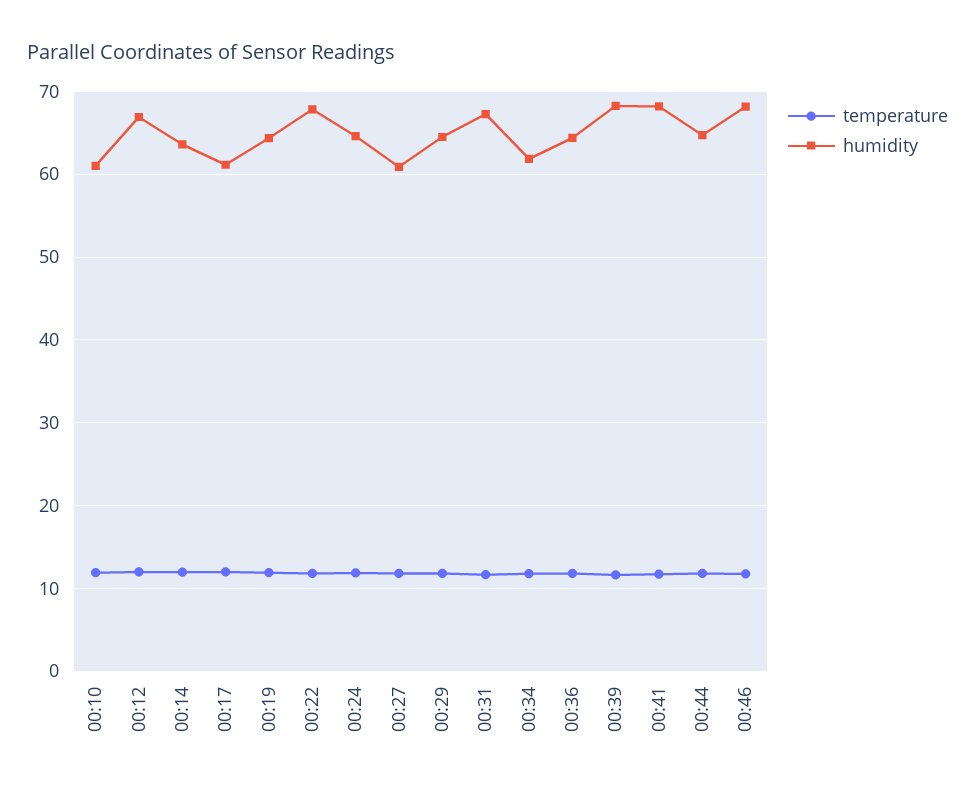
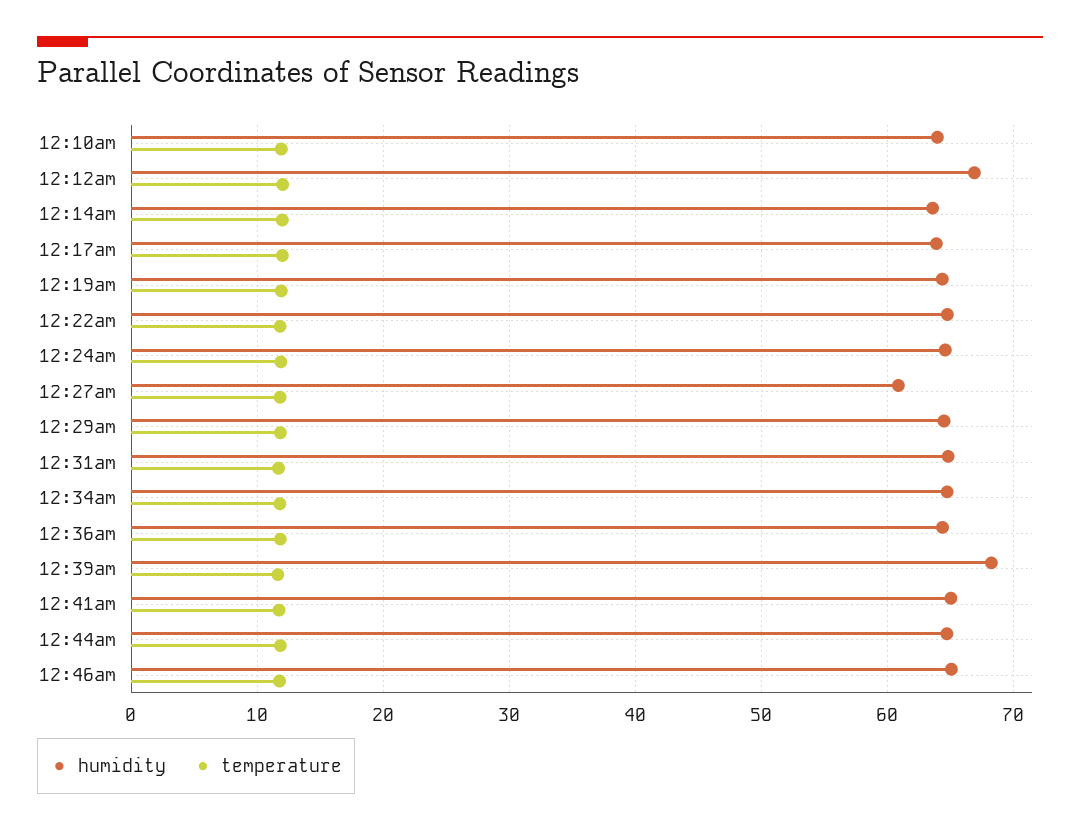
  {
    "temperature": {
      "00:10": 12,
      "00:12": 12,
      "00:14": 12,
      "00:17": 12,
      "00:19": 12,
      "00:22": 12,
      "00:24": 12,
      "00:27": 12,
      "00:29": 12,
      "00:31": 12,
      "00:34": 12,
      "00:36": 12,
      "00:39": 12,
      "00:41": 12,
      "00:44": 12,
      "00:46": 12
    },
    "humidity": {
-     "00:10": 61,
+     "00:10": 64,
      "00:12": 67,
      "00:14": 64,
-     "00:17": 61,
+     "00:17": 64,
      "00:19": 64,
-     "00:22": 68,
+     "00:22": 65,
      "00:24": 65,
      "00:27": 61,
      "00:29": 65,
-     "00:31": 67,
+     "00:31": 65,
-     "00:34": 62,
+     "00:34": 65,
      "00:36": 64,
      "00:39": 68,
-     "00:41": 68,
+     "00:41": 65,
      "00:44": 65,
-     "00:46": 68
+     "00:46": 65
    }
  }

